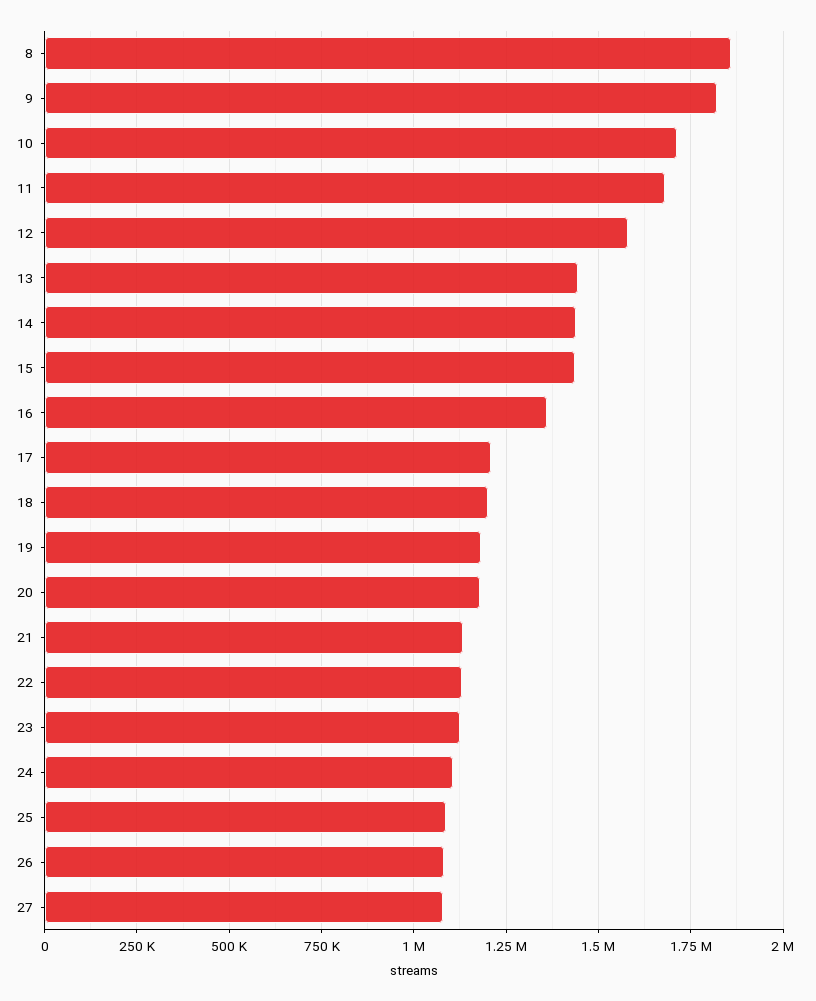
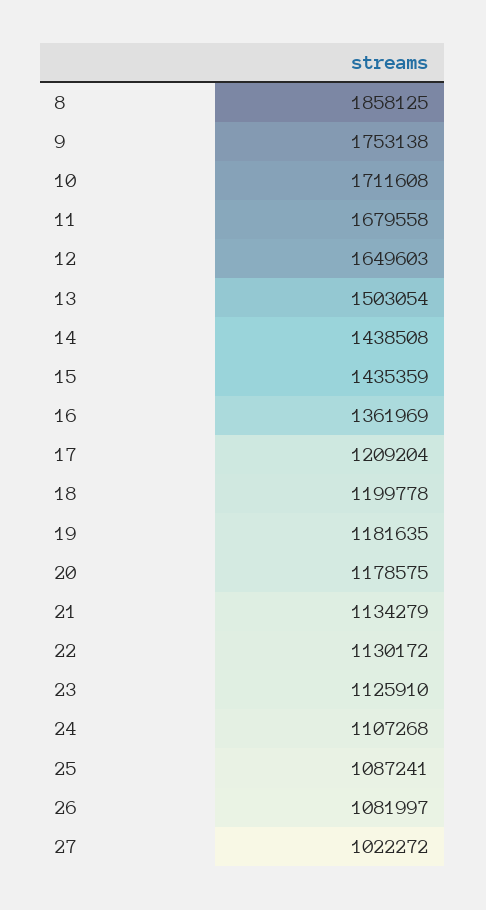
  {
    "8": 1858125,
-   "9": 1825000,
+   "9": 1753138,
    "10": 1711608,
    "11": 1679558,
-   "12": 1575000,
+   "12": 1649603,
-   "13": 1450000,
+   "13": 1503054,
    "14": 1438508,
    "15": 1435359,
    "16": 1361969,
    "17": 1209204,
    "18": 1199778,
    "19": 1181635,
    "20": 1178575,
    "21": 1134279,
    "22": 1130172,
    "23": 1125910,
    "24": 1107268,
    "25": 1087241,
    "26": 1081997,
-   "27": 1075000
+   "27": 1022272
  }

